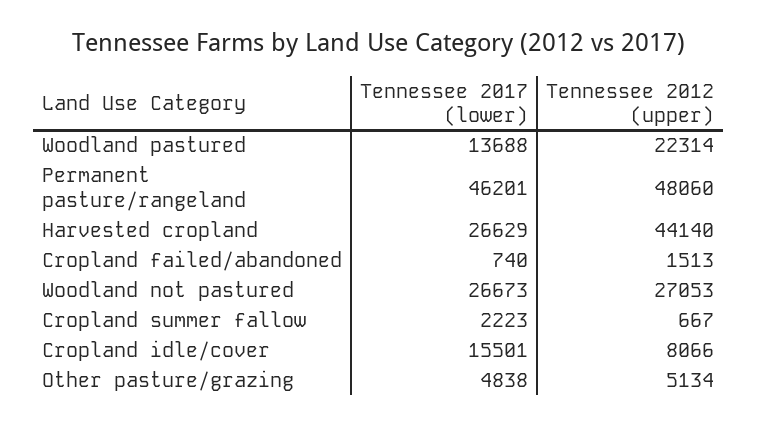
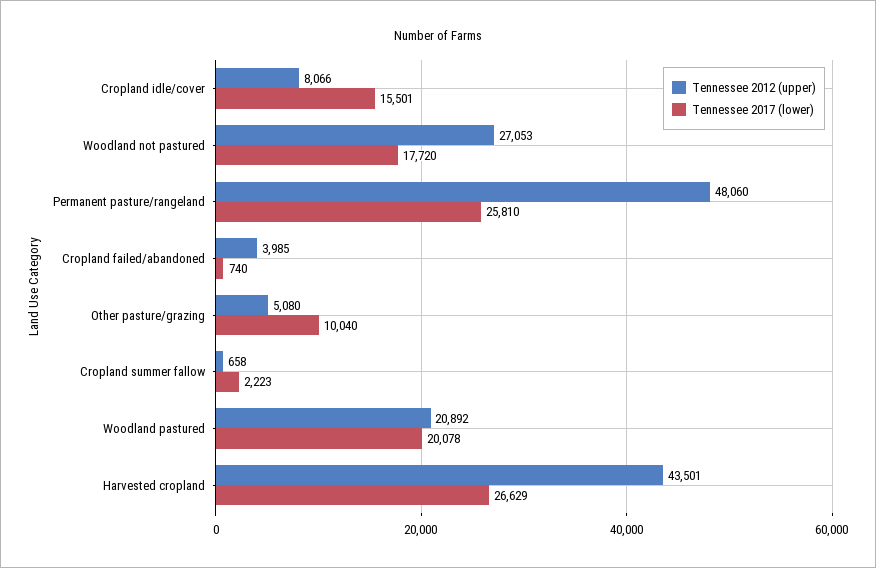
  {
    "Tennessee 2017 (lower)": {
-     "Woodland pastured": 13688,
+     "Woodland pastured": 20078,
-     "Permanent pasture/rangeland": 46201,
+     "Permanent pasture/rangeland": 25810,
      "Harvested cropland": 26629,
      "Cropland failed/abandoned": 740,
-     "Woodland not pastured": 26673,
+     "Woodland not pastured": 17720,
      "Cropland summer fallow": 2223,
      "Cropland idle/cover": 15501,
-     "Other pasture/grazing": 4838
+     "Other pasture/grazing": 10040
    },
    "Tennessee 2012 (upper)": {
-     "Woodland pastured": 22314,
+     "Woodland pastured": 20892,
      "Permanent pasture/rangeland": 48060,
-     "Harvested cropland": 44140,
+     "Harvested cropland": 43501,
-     "Cropland failed/abandoned": 1513,
+     "Cropland failed/abandoned": 3985,
      "Woodland not pastured": 27053,
-     "Cropland summer fallow": 667,
+     "Cropland summer fallow": 658,
      "Cropland idle/cover": 8066,
-     "Other pasture/grazing": 5134
+     "Other pasture/grazing": 5080
    }
  }

